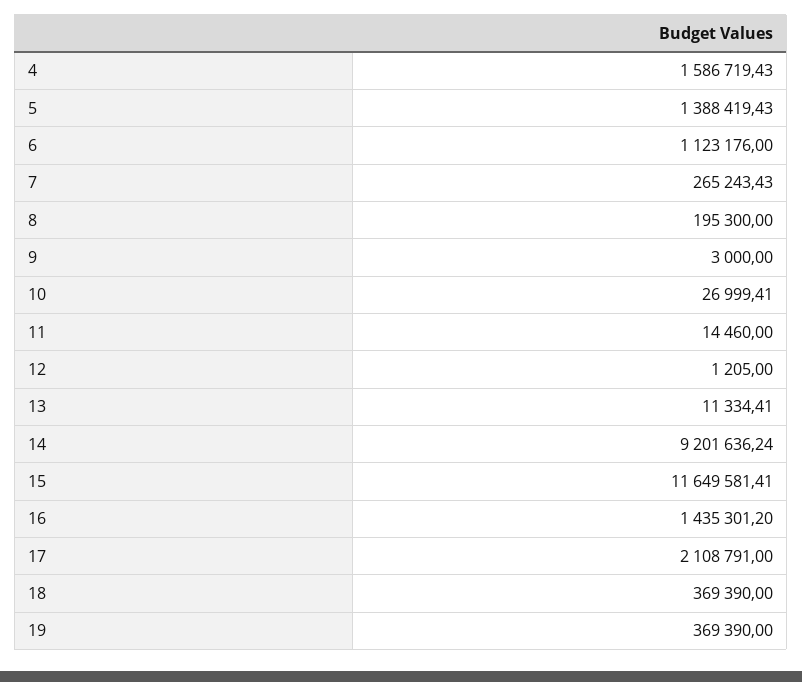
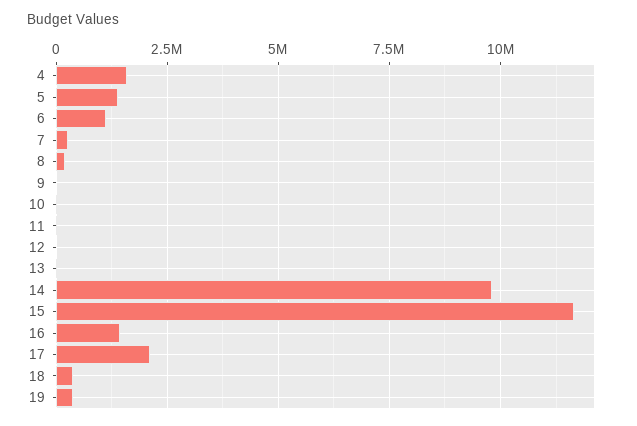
  {
    "4": 1586719.43,
    "5": 1388419.43,
    "6": 1123176,
    "7": 265243.43,
    "8": 195300,
    "9": 3000,
    "10": 26999.41,
    "11": 14460,
    "12": 1205,
    "13": 11334.41,
-   "14": 9201636.24,
+   "14": 9750000,
    "15": 11649581.41,
    "16": 1435301.2,
    "17": 2108791,
    "18": 369390,
    "19": 369390
  }

